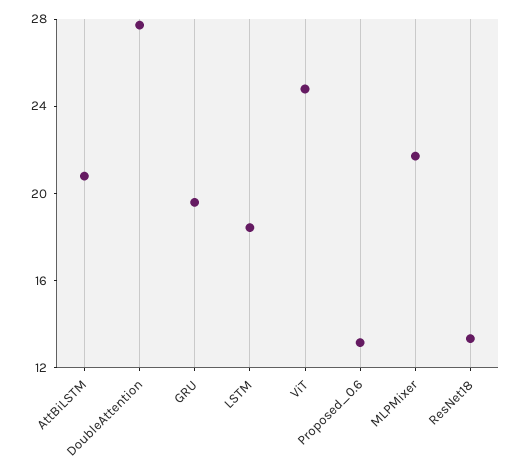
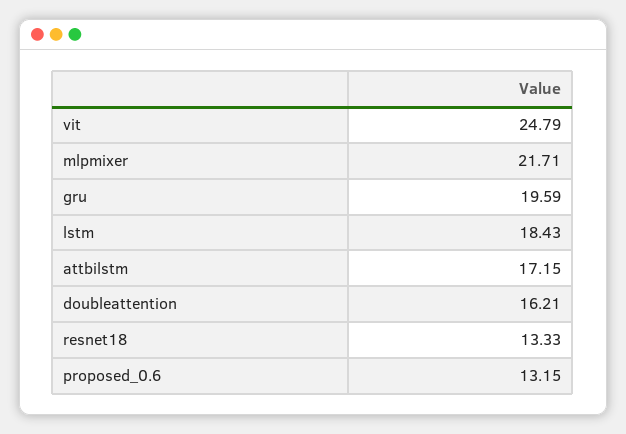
  {
-   "AttBiLSTM": 21,
+   "AttBiLSTM": 17.15,
-   "DoubleAttention": 28,
+   "DoubleAttention": 16.21,
    "GRU": 19.59,
    "LSTM": 18.43,
    "ViT": 24.79,
    "Proposed_0.6": 13.15,
    "MLPMixer": 21.71,
    "ResNet18": 13.33
  }

